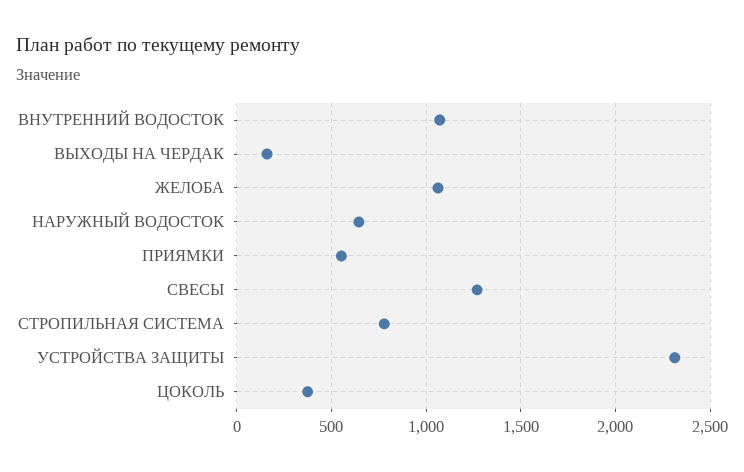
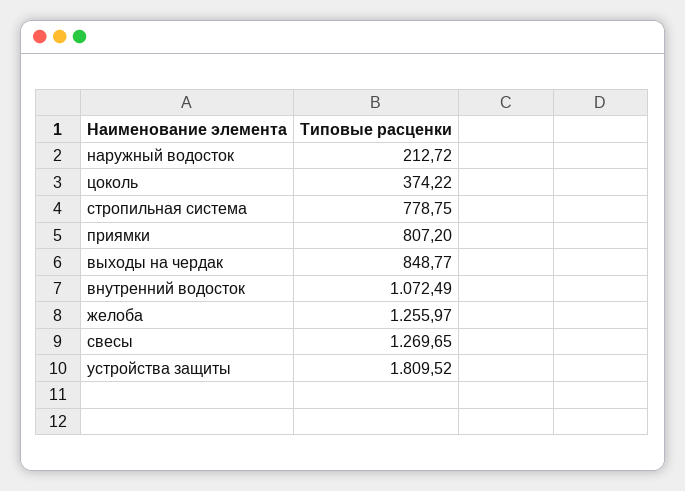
  {
    "ВНУТРЕННИЙ ВОДОСТОК": 1072.49,
-   "ВЫХОДЫ НА ЧЕРДАК": 150,
+   "ВЫХОДЫ НА ЧЕРДАК": 848.77,
-   "ЖЕЛОБА": 1050,
+   "ЖЕЛОБА": 1255.97,
-   "НАРУЖНЫЙ ВОДОСТОК": 650,
+   "НАРУЖНЫЙ ВОДОСТОК": 212.72,
-   "ПРИЯМКИ": 550,
+   "ПРИЯМКИ": 807.2,
    "СВЕСЫ": 1269.65,
    "СТРОПИЛЬНАЯ СИСТЕМА": 778.75,
-   "УСТРОЙСТВА ЗАЩИТЫ": 2300,
+   "УСТРОЙСТВА ЗАЩИТЫ": 1809.52,
    "ЦОКОЛЬ": 374.22
  }

